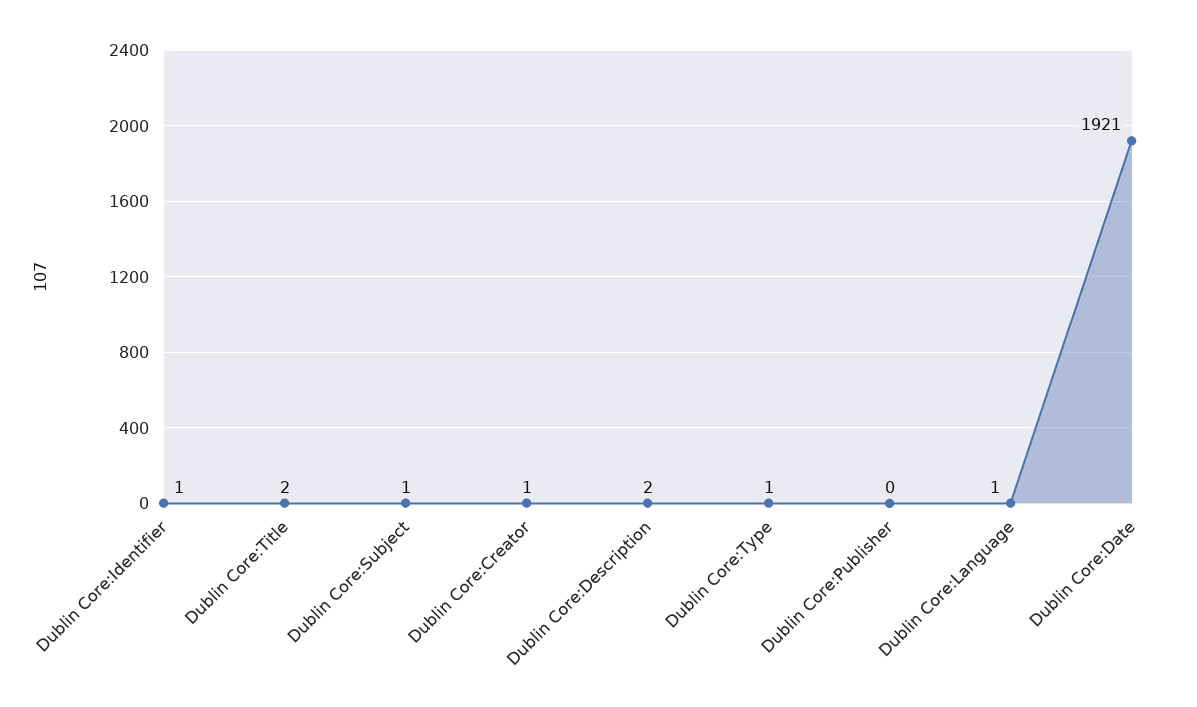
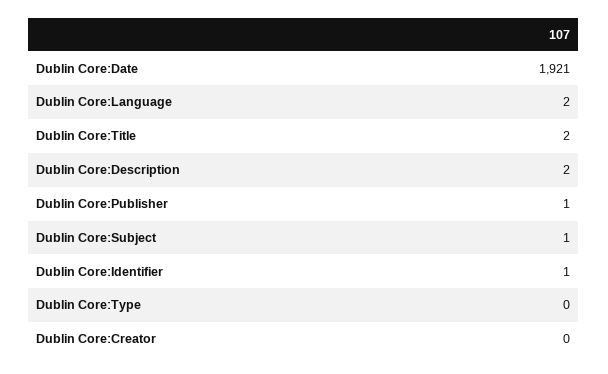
  {
    "Dublin Core:Identifier": 1,
    "Dublin Core:Title": 2,
    "Dublin Core:Subject": 1,
-   "Dublin Core:Creator": 1,
+   "Dublin Core:Creator": 0,
    "Dublin Core:Description": 2,
-   "Dublin Core:Type": 1,
+   "Dublin Core:Type": 0,
-   "Dublin Core:Publisher": 0,
+   "Dublin Core:Publisher": 1,
-   "Dublin Core:Language": 1,
+   "Dublin Core:Language": 2,
    "Dublin Core:Date": 1921
  }

